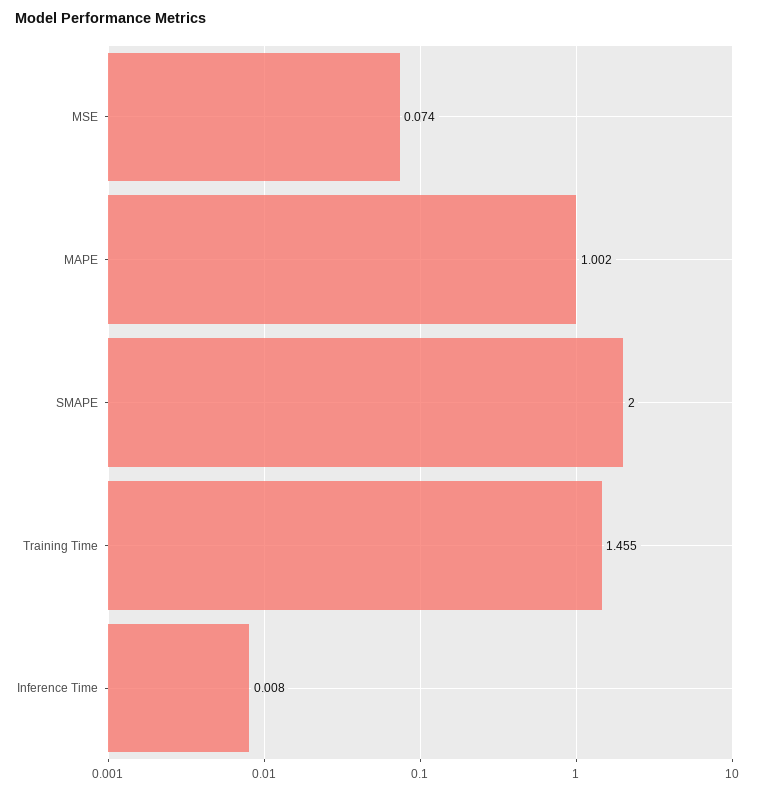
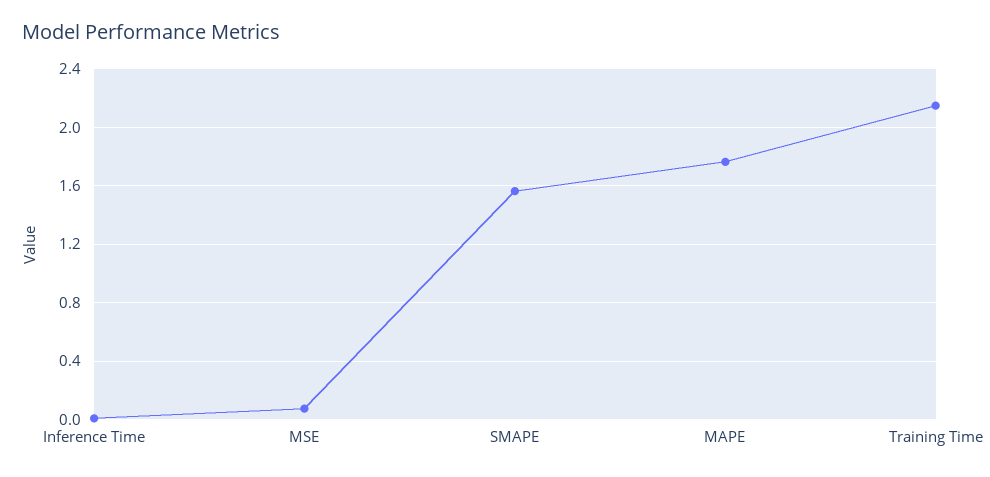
  {
    "MSE": 0.074,
-   "MAPE": 1.002,
+   "MAPE": 1.75,
-   "SMAPE": 2,
+   "SMAPE": 1.55,
-   "Training Time": 1.455,
+   "Training Time": 2.15,
    "Inference Time": 0.008
  }

